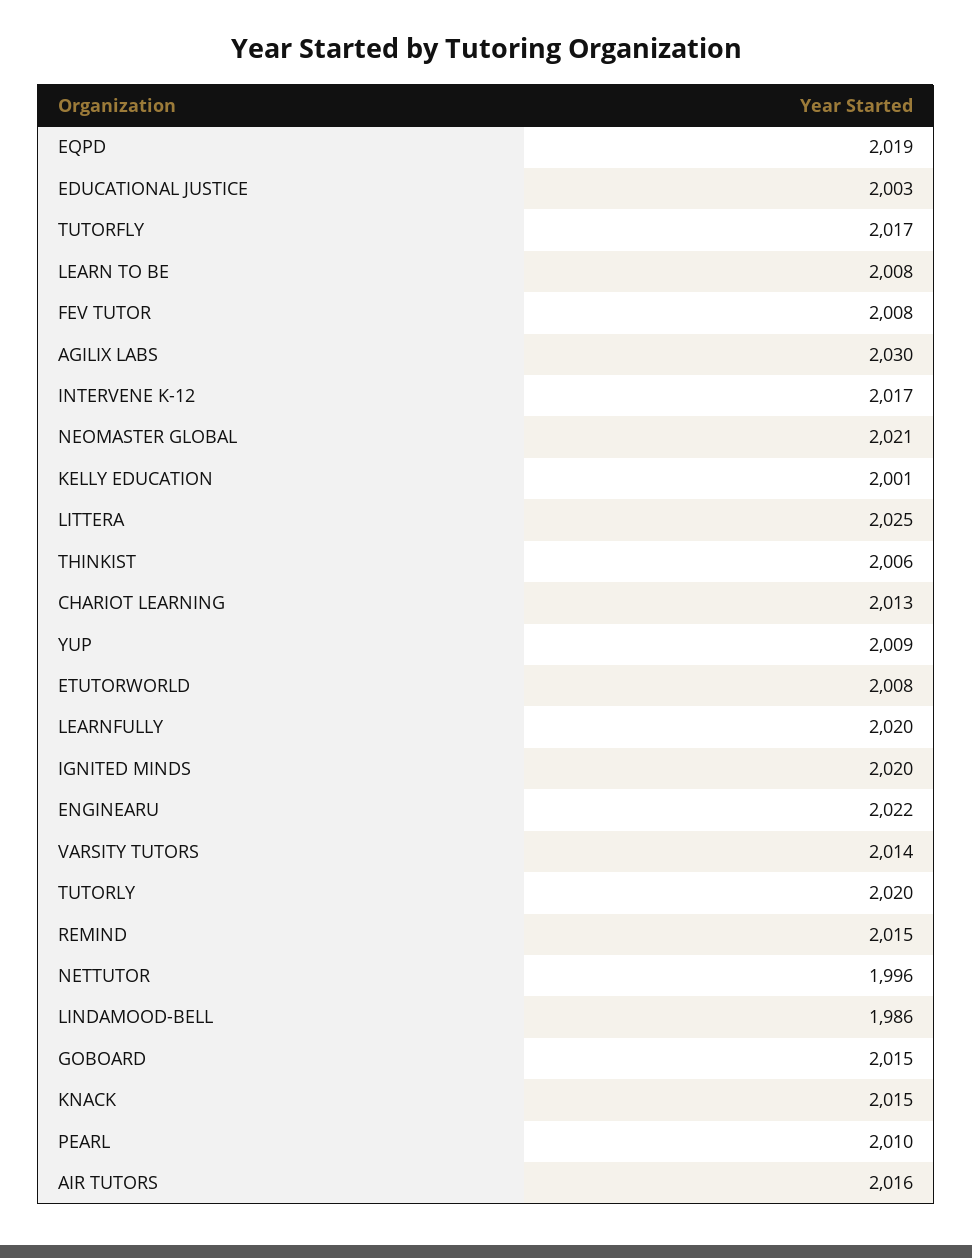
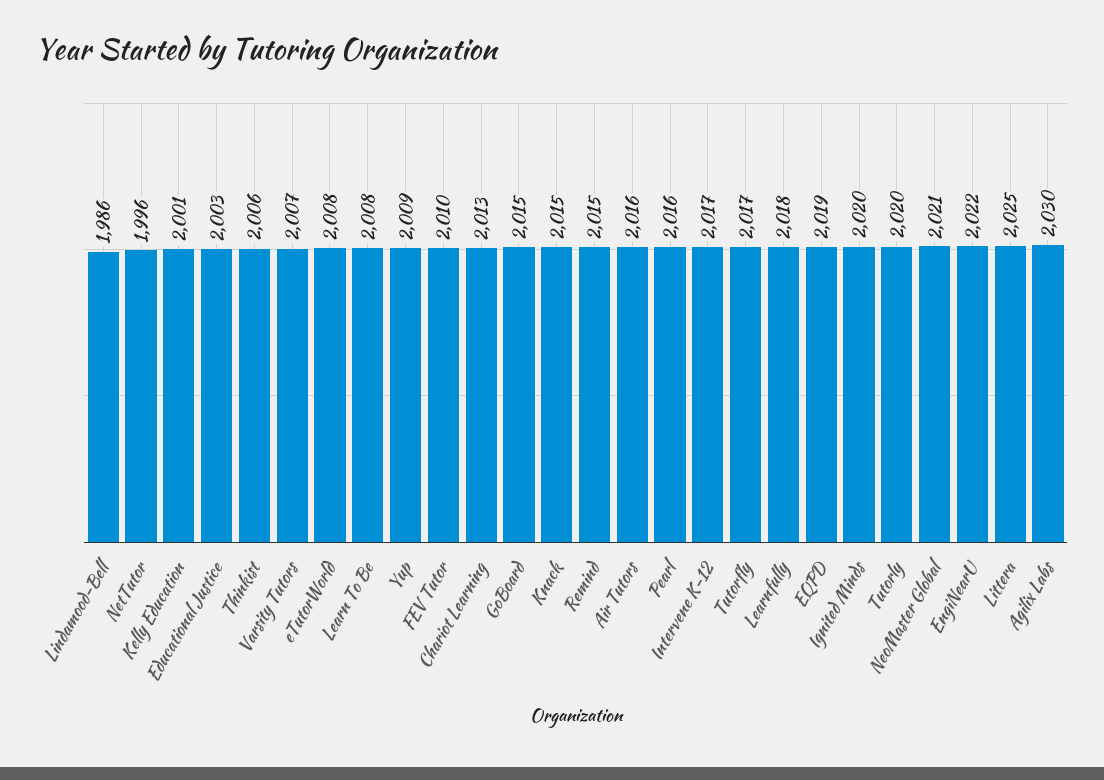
  {
    "EQPD": 2019,
    "EDUCATIONAL JUSTICE": 2003,
    "TUTORFLY": 2017,
    "LEARN TO BE": 2008,
-   "FEV TUTOR": 2008,
+   "FEV TUTOR": 2010,
    "AGILIX LABS": 2030,
    "INTERVENE K-12": 2017,
    "NEOMASTER GLOBAL": 2021,
    "KELLY EDUCATION": 2001,
    "LITTERA": 2025,
    "THINKIST": 2006,
    "CHARIOT LEARNING": 2013,
    "YUP": 2009,
    "ETUTORWORLD": 2008,
-   "LEARNFULLY": 2020,
+   "LEARNFULLY": 2018,
    "IGNITED MINDS": 2020,
    "ENGINEARU": 2022,
-   "VARSITY TUTORS": 2014,
+   "VARSITY TUTORS": 2007,
    "TUTORLY": 2020,
    "REMIND": 2015,
    "NETTUTOR": 1996,
    "LINDAMOOD-BELL": 1986,
    "GOBOARD": 2015,
    "KNACK": 2015,
-   "PEARL": 2010,
+   "PEARL": 2016,
    "AIR TUTORS": 2016
  }

